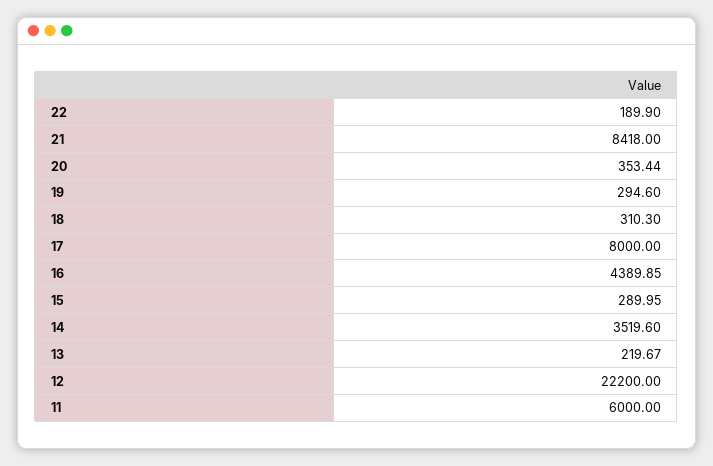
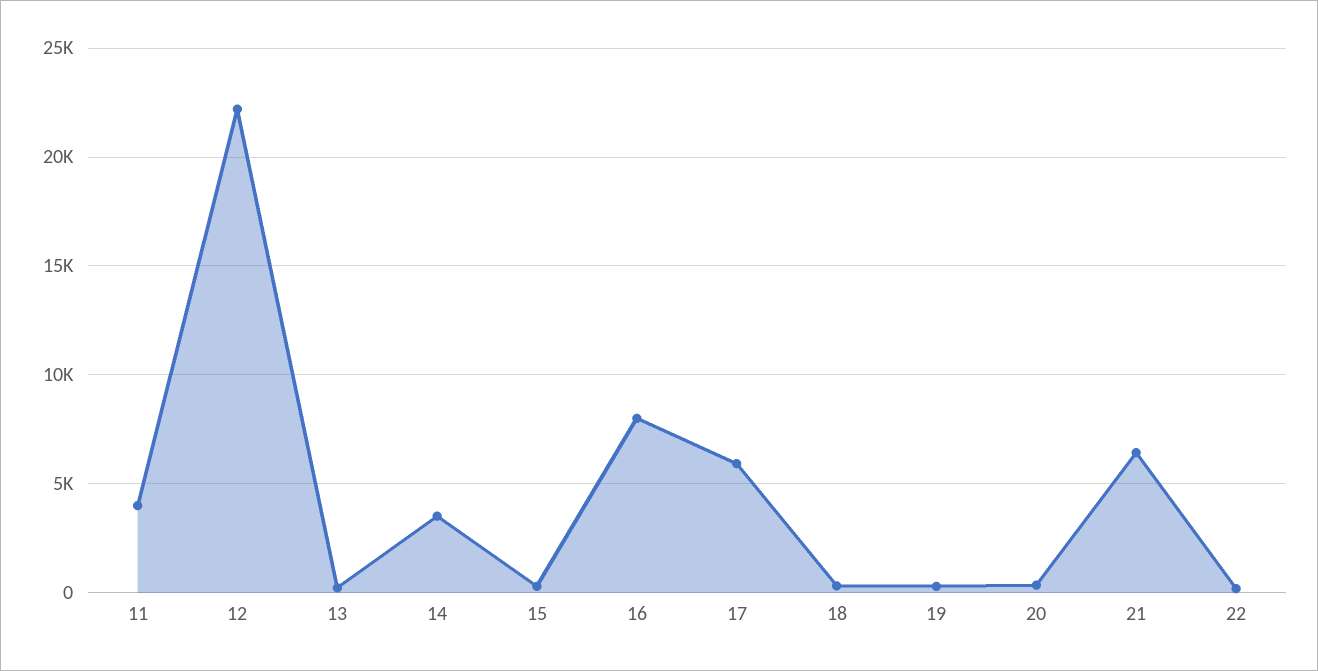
  {
    "22": 189.9,
-   "21": 8418,
+   "21": 6500,
    "20": 353.44,
    "19": 294.6,
    "18": 310.3,
-   "17": 8000,
+   "17": 6000,
-   "16": 4389.85,
+   "16": 8000,
    "15": 289.95,
    "14": 3519.6,
    "13": 219.67,
    "12": 22200,
-   "11": 6000
+   "11": 4000
  }

